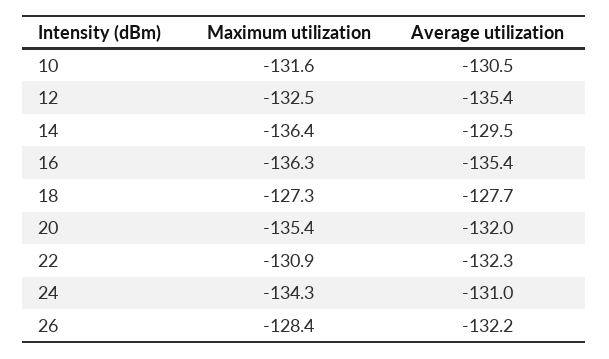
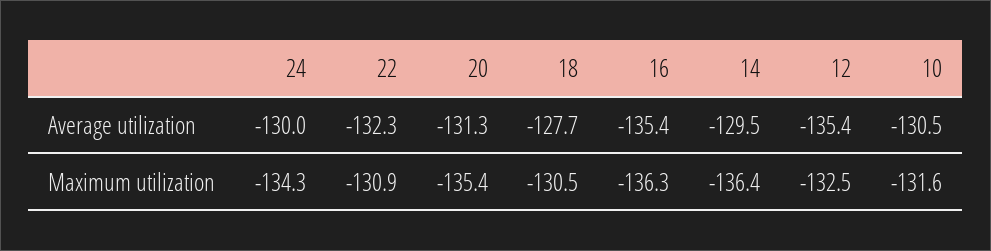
  {
    "Maximum utilization": {
      "10": -131.6,
      "12": -132.5,
      "14": -136.4,
      "16": -136.3,
-     "18": -127.3,
+     "18": -130.5,
      "20": -135.4,
      "22": -130.9,
-     "24": -134.3,
+     "24": -134.3
-     "26": -128.4
    },
    "Average utilization": {
      "10": -130.5,
      "12": -135.4,
      "14": -129.5,
      "16": -135.4,
      "18": -127.7,
-     "20": -132,
+     "20": -131.3,
      "22": -132.3,
-     "24": -131,
+     "24": -130
-     "26": -132.2
    }
  }

